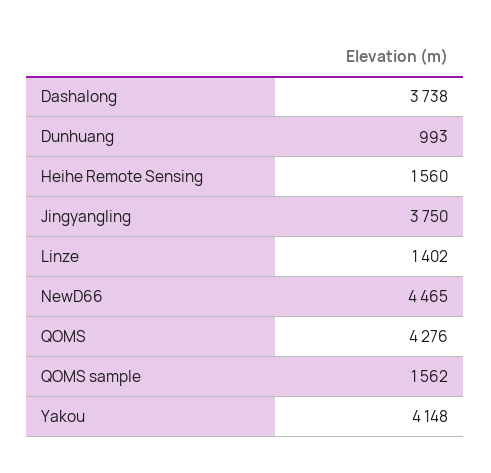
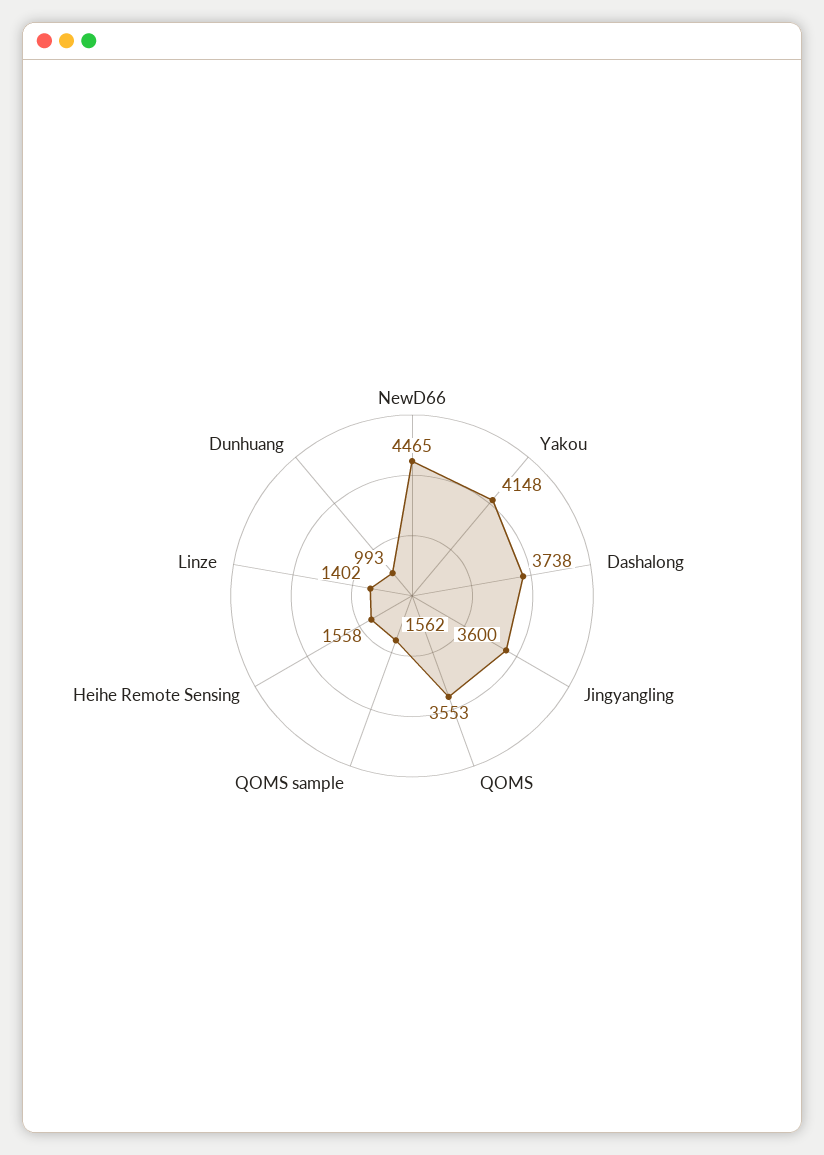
  {
    "Dashalong": 3738,
    "Dunhuang": 993,
-   "Heihe Remote Sensing": 1560,
+   "Heihe Remote Sensing": 1558,
-   "Jingyangling": 3750,
+   "Jingyangling": 3600,
    "Linze": 1402,
    "NewD66": 4465,
-   "QOMS": 4276,
+   "QOMS": 3553,
    "QOMS sample": 1562,
    "Yakou": 4148
  }

